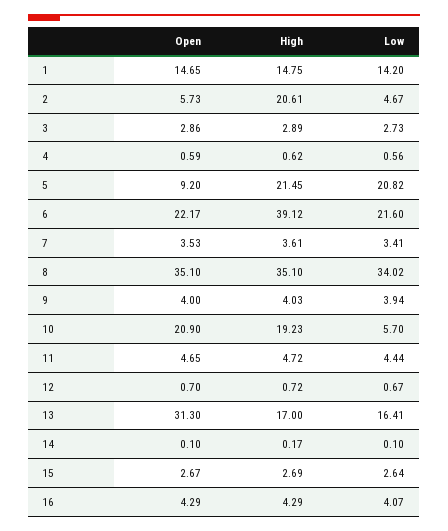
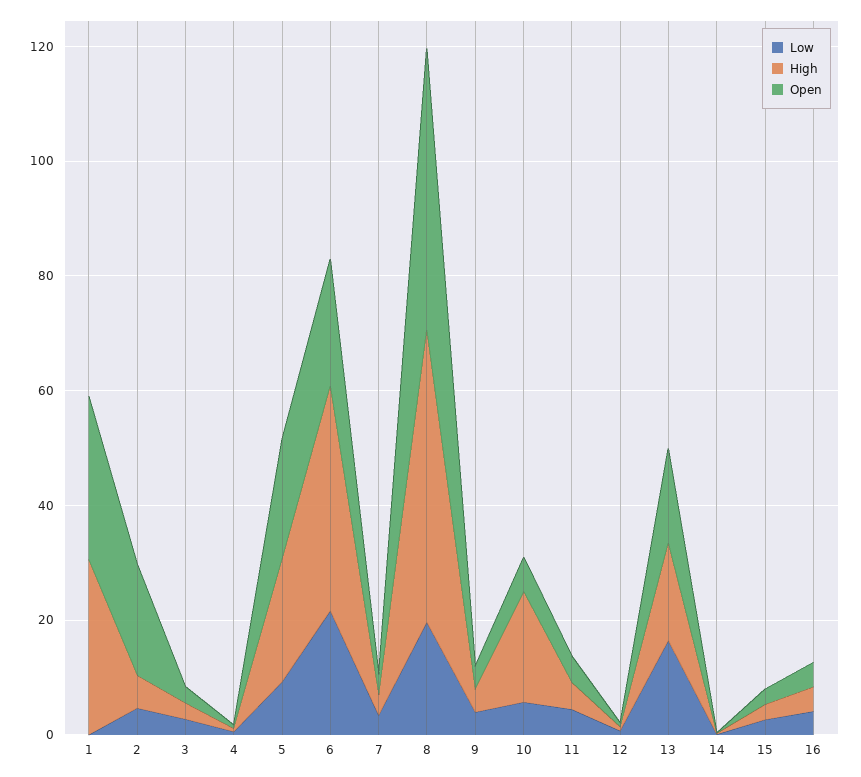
  {
    "Open": {
-     "1": 14.65,
+     "1": 30,
-     "2": 5.73,
+     "2": 20,
      "3": 2.86,
      "4": 0.59,
-     "5": 9.2,
+     "5": 20,
      "6": 22.17,
      "7": 3.53,
-     "8": 35.1,
+     "8": 50,
      "9": 4,
-     "10": 20.9,
+     "10": 5,
      "11": 4.65,
      "12": 0.7,
-     "13": 31.3,
+     "13": 15,
      "14": 0.1,
      "15": 2.67,
      "16": 4.29
    },
    "High": {
-     "1": 14.75,
+     "1": 30,
-     "2": 20.61,
+     "2": 5,
      "3": 2.89,
      "4": 0.62,
      "5": 21.45,
      "6": 39.12,
      "7": 3.61,
-     "8": 35.1,
+     "8": 50,
      "9": 4.03,
      "10": 19.23,
      "11": 4.72,
      "12": 0.72,
      "13": 17,
      "14": 0.17,
      "15": 2.69,
      "16": 4.29
    },
    "Low": {
-     "1": 14.2,
+     "1": 0,
      "2": 4.67,
      "3": 2.73,
      "4": 0.56,
-     "5": 20.82,
+     "5": 10,
      "6": 21.6,
      "7": 3.41,
-     "8": 34.02,
+     "8": 20,
      "9": 3.94,
      "10": 5.7,
      "11": 4.44,
      "12": 0.67,
      "13": 16.41,
      "14": 0.1,
      "15": 2.64,
      "16": 4.07
    }
  }

